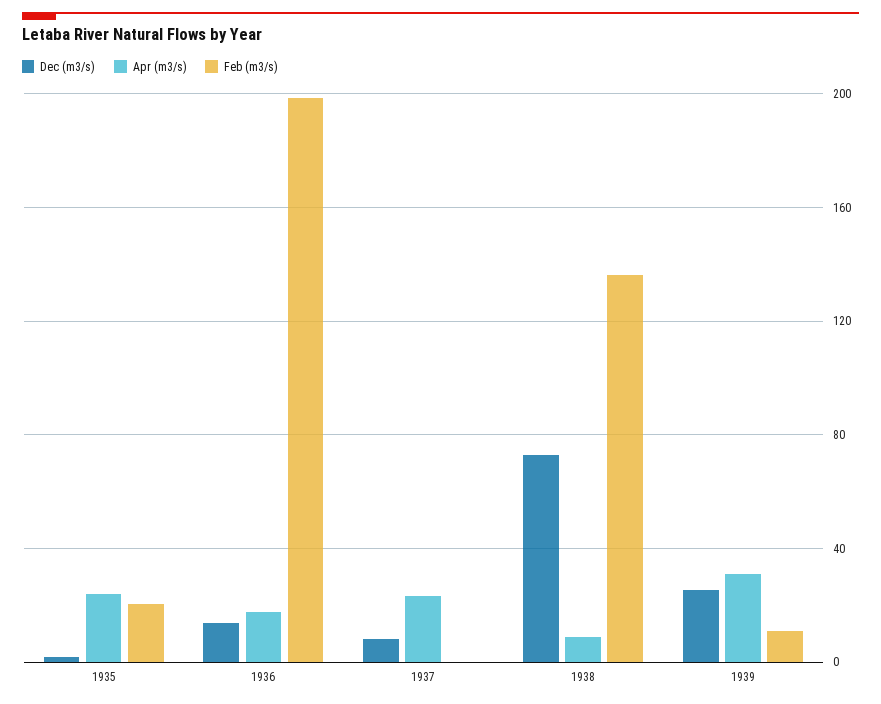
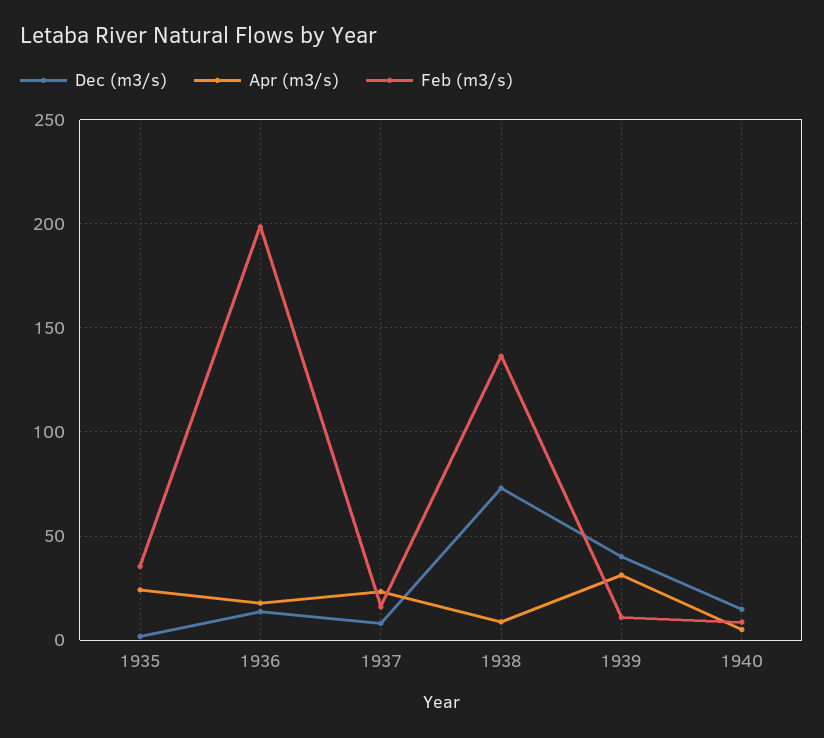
  {
    "Dec (m3/s)": {
      "1935": 0,
      "1936": 15,
      "1937": 10,
      "1938": 75,
-     "1939": 25
+     "1939": 40,
+     "1940": 15
    },
    "Apr (m3/s)": {
      "1935": 25,
      "1936": 20,
      "1937": 25,
      "1938": 10,
-     "1939": 30
+     "1939": 30,
+     "1940": 5
    },
    "Feb (m3/s)": {
-     "1935": 20,
+     "1935": 35,
      "1936": 200,
-     "1937": 0,
+     "1937": 15,
      "1938": 135,
-     "1939": 10
+     "1939": 10,
+     "1940": 10
    }
  }

